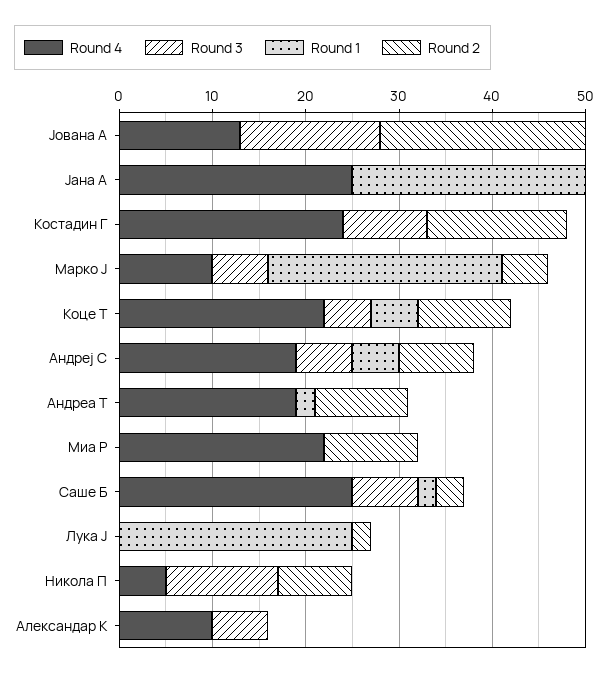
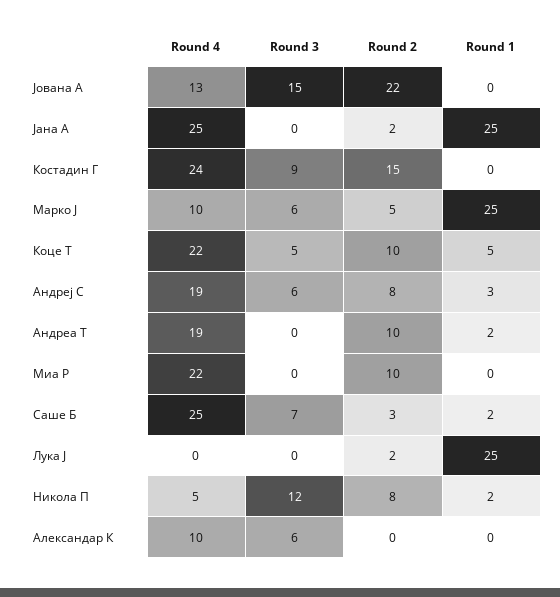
  {
    "Round 4": {
      "Јована А": 13,
      "Јана А": 25,
      "Костадин Г": 24,
      "Марко Ј": 10,
      "Коце Т": 22,
      "Андреј С": 19,
      "Андреа Т": 19,
      "Миа Р": 22,
      "Саше Б": 25,
      "Лука Ј": 0,
      "Никола П": 5,
      "Александар К": 10
    },
    "Round 3": {
      "Јована А": 15,
      "Јана А": 0,
      "Костадин Г": 9,
      "Марко Ј": 6,
      "Коце Т": 5,
      "Андреј С": 6,
      "Андреа Т": 0,
      "Миа Р": 0,
      "Саше Б": 7,
      "Лука Ј": 0,
      "Никола П": 12,
      "Александар К": 6
    },
    "Round 1": {
      "Јована А": 0,
      "Јана А": 25,
      "Костадин Г": 0,
      "Марко Ј": 25,
      "Коце Т": 5,
-     "Андреј С": 5,
+     "Андреј С": 3,
      "Андреа Т": 2,
      "Миа Р": 0,
      "Саше Б": 2,
      "Лука Ј": 25,
-     "Никола П": 0,
+     "Никола П": 2,
      "Александар К": 0
    },
    "Round 2": {
      "Јована А": 22,
-     "Јана А": 0,
+     "Јана А": 2,
      "Костадин Г": 15,
      "Марко Ј": 5,
      "Коце Т": 10,
      "Андреј С": 8,
      "Андреа Т": 10,
      "Миа Р": 10,
      "Саше Б": 3,
      "Лука Ј": 2,
      "Никола П": 8,
      "Александар К": 0
    }
  }

